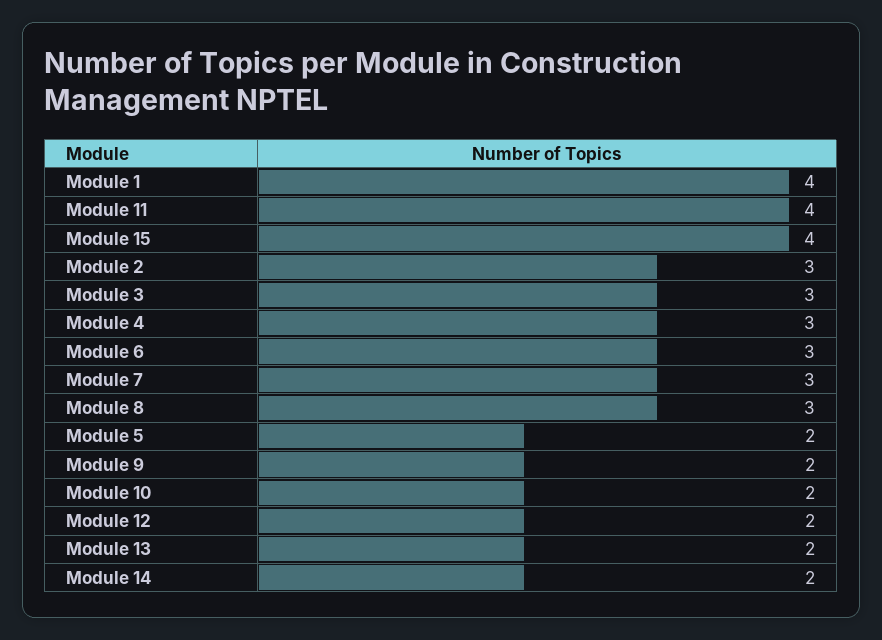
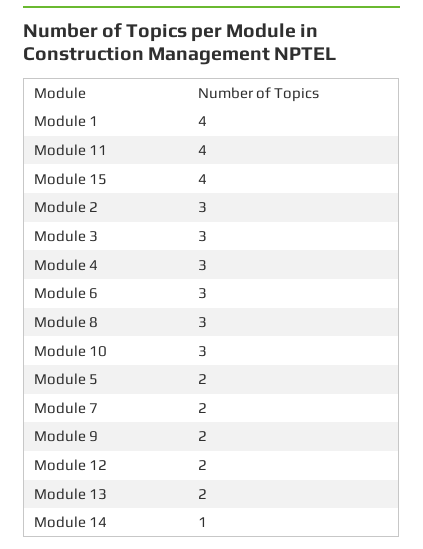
  {
    "Module 1": 4,
    "Module 11": 4,
    "Module 15": 4,
    "Module 2": 3,
    "Module 3": 3,
    "Module 4": 3,
    "Module 6": 3,
-   "Module 7": 3,
+   "Module 7": 2,
    "Module 8": 3,
    "Module 5": 2,
    "Module 9": 2,
-   "Module 10": 2,
+   "Module 10": 3,
    "Module 12": 2,
    "Module 13": 2,
-   "Module 14": 2
+   "Module 14": 1
  }

